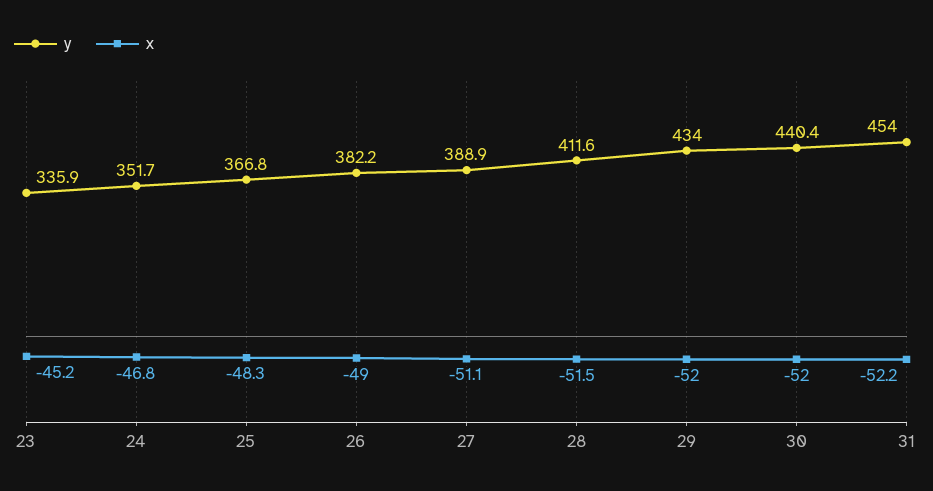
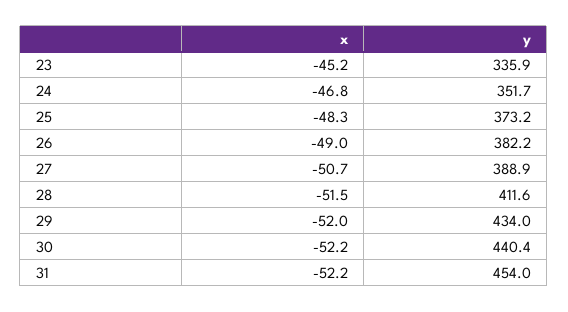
  {
    "y": {
      "23": 335.9,
      "24": 351.7,
-     "25": 366.8,
+     "25": 373.2,
      "26": 382.2,
      "27": 388.9,
      "28": 411.6,
      "29": 434,
      "30": 440.4,
      "31": 454
    },
    "x": {
      "23": -45.2,
      "24": -46.8,
      "25": -48.3,
      "26": -49,
-     "27": -51.1,
+     "27": -50.7,
      "28": -51.5,
      "29": -52,
-     "30": -52,
+     "30": -52.2,
      "31": -52.2
    }
  }

